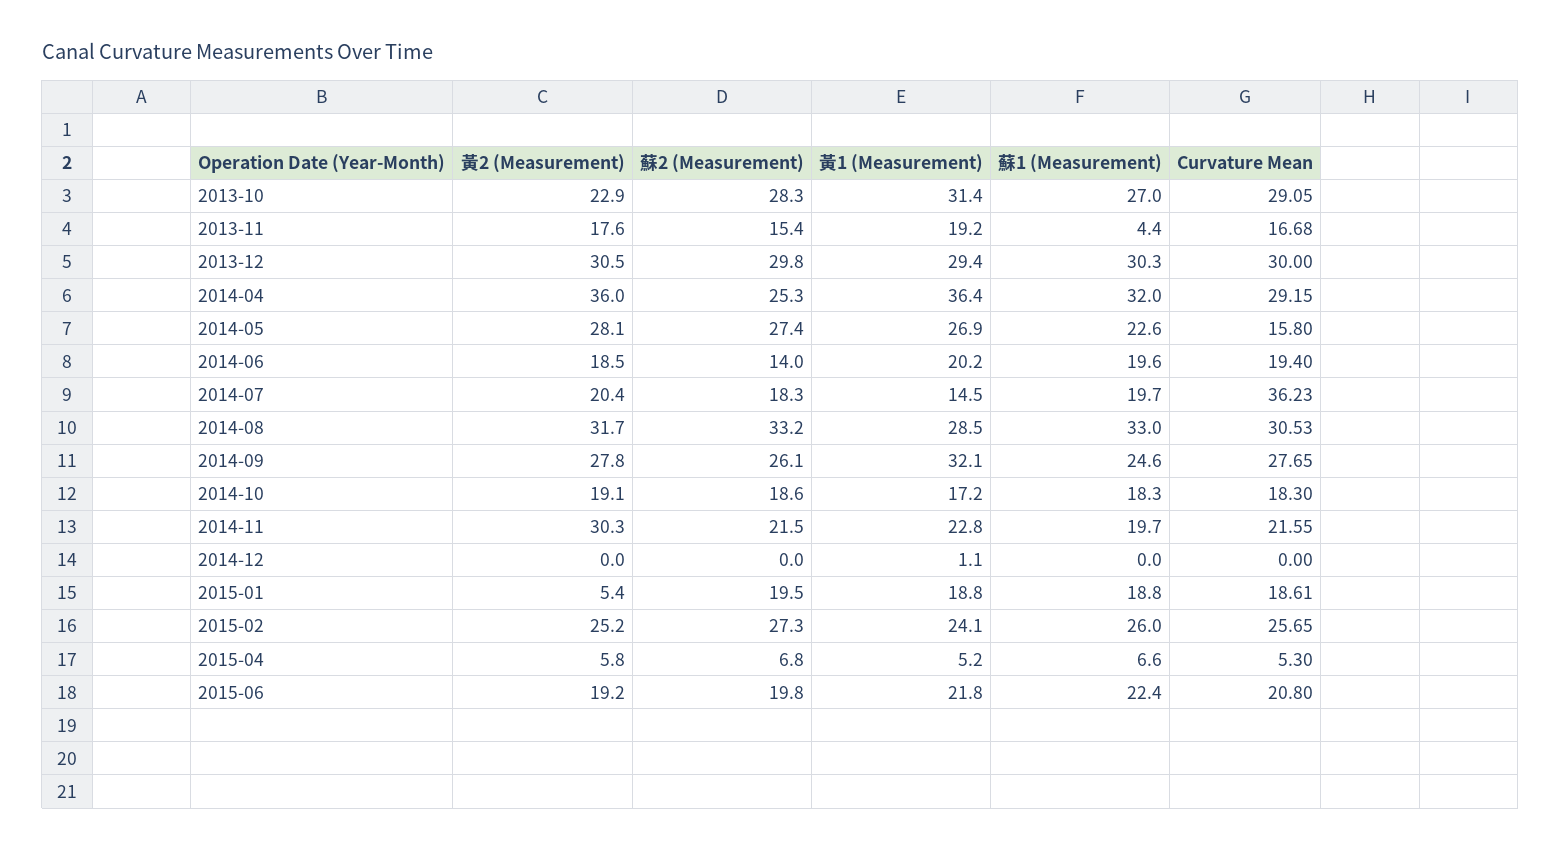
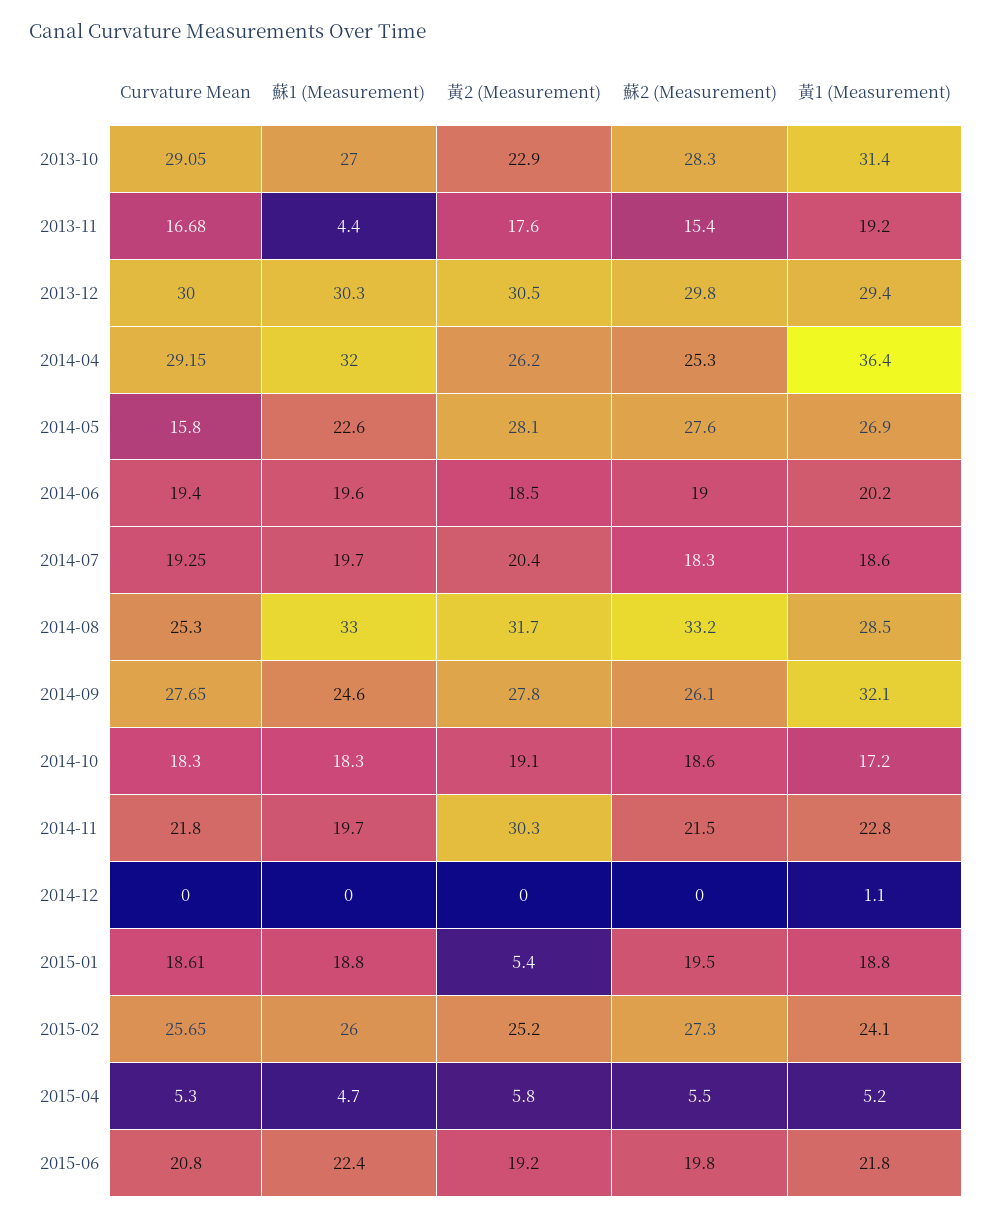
  {
    "黃2 (Measurement)": {
      "2013-10": 22.9,
      "2013-11": 17.6,
      "2013-12": 30.5,
-     "2014-04": 36,
+     "2014-04": 26.2,
      "2014-05": 28.1,
      "2014-06": 18.5,
      "2014-07": 20.4,
      "2014-08": 31.7,
      "2014-09": 27.8,
      "2014-10": 19.1,
      "2014-11": 30.3,
      "2014-12": 0,
      "2015-01": 5.4,
      "2015-02": 25.2,
      "2015-04": 5.8,
      "2015-06": 19.2
    },
    "蘇2 (Measurement)": {
      "2013-10": 28.3,
      "2013-11": 15.4,
      "2013-12": 29.8,
      "2014-04": 25.3,
-     "2014-05": 27.4,
+     "2014-05": 27.6,
-     "2014-06": 14,
+     "2014-06": 19,
      "2014-07": 18.3,
      "2014-08": 33.2,
      "2014-09": 26.1,
      "2014-10": 18.6,
      "2014-11": 21.5,
      "2014-12": 0,
      "2015-01": 19.5,
      "2015-02": 27.3,
-     "2015-04": 6.8,
+     "2015-04": 5.5,
      "2015-06": 19.8
    },
    "黃1 (Measurement)": {
      "2013-10": 31.4,
      "2013-11": 19.2,
      "2013-12": 29.4,
      "2014-04": 36.4,
      "2014-05": 26.9,
      "2014-06": 20.2,
-     "2014-07": 14.5,
+     "2014-07": 18.6,
      "2014-08": 28.5,
      "2014-09": 32.1,
      "2014-10": 17.2,
      "2014-11": 22.8,
      "2014-12": 1.1,
      "2015-01": 18.8,
      "2015-02": 24.1,
      "2015-04": 5.2,
      "2015-06": 21.8
    },
    "蘇1 (Measurement)": {
      "2013-10": 27,
      "2013-11": 4.4,
      "2013-12": 30.3,
      "2014-04": 32,
      "2014-05": 22.6,
      "2014-06": 19.6,
      "2014-07": 19.7,
      "2014-08": 33,
      "2014-09": 24.6,
      "2014-10": 18.3,
      "2014-11": 19.7,
      "2014-12": 0,
      "2015-01": 18.8,
      "2015-02": 26,
-     "2015-04": 6.6,
+     "2015-04": 4.7,
      "2015-06": 22.4
    },
    "Curvature Mean": {
      "2013-10": 29.05,
      "2013-11": 16.68,
      "2013-12": 30,
      "2014-04": 29.15,
      "2014-05": 15.8,
      "2014-06": 19.4,
-     "2014-07": 36.23,
+     "2014-07": 19.25,
-     "2014-08": 30.53,
+     "2014-08": 25.3,
      "2014-09": 27.65,
      "2014-10": 18.3,
-     "2014-11": 21.55,
+     "2014-11": 21.8,
      "2014-12": 0,
      "2015-01": 18.61,
      "2015-02": 25.65,
      "2015-04": 5.3,
      "2015-06": 20.8
    }
  }

